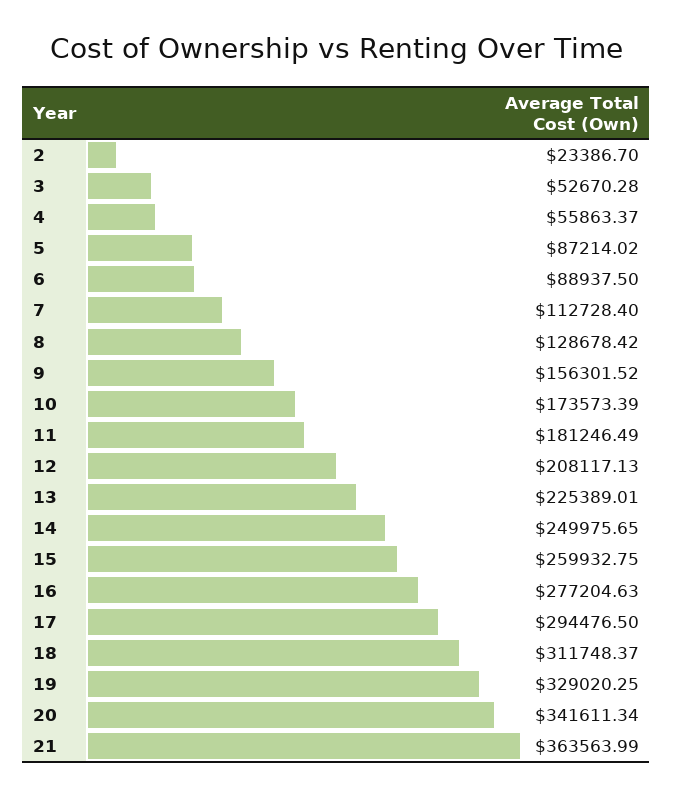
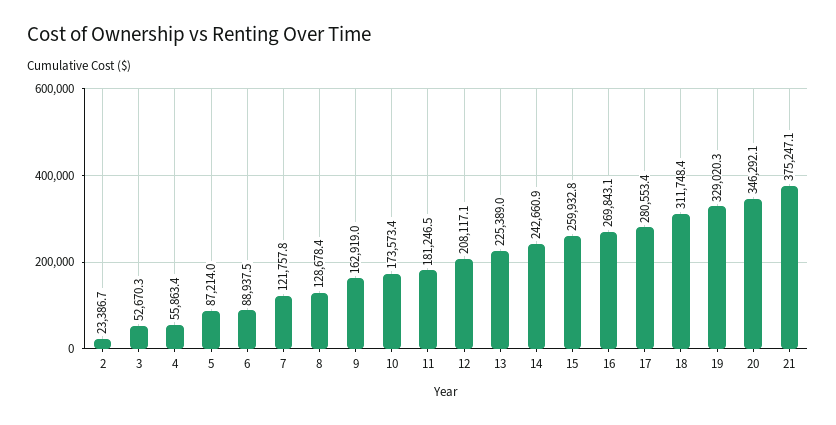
  {
    "2": 23386.7,
    "3": 52670.28,
    "4": 55863.37,
    "5": 87214.02,
    "6": 88937.5,
-   "7": 112728.4,
+   "7": 121757.8,
    "8": 128678.42,
-   "9": 156301.52,
+   "9": 162919,
    "10": 173573.39,
    "11": 181246.49,
    "12": 208117.13,
    "13": 225389.01,
-   "14": 249975.65,
+   "14": 242660.9,
    "15": 259932.75,
-   "16": 277204.63,
+   "16": 269843.1,
-   "17": 294476.5,
+   "17": 280553.4,
    "18": 311748.37,
    "19": 329020.25,
-   "20": 341611.34,
+   "20": 346292.1,
-   "21": 363563.99
+   "21": 375247.1
  }

